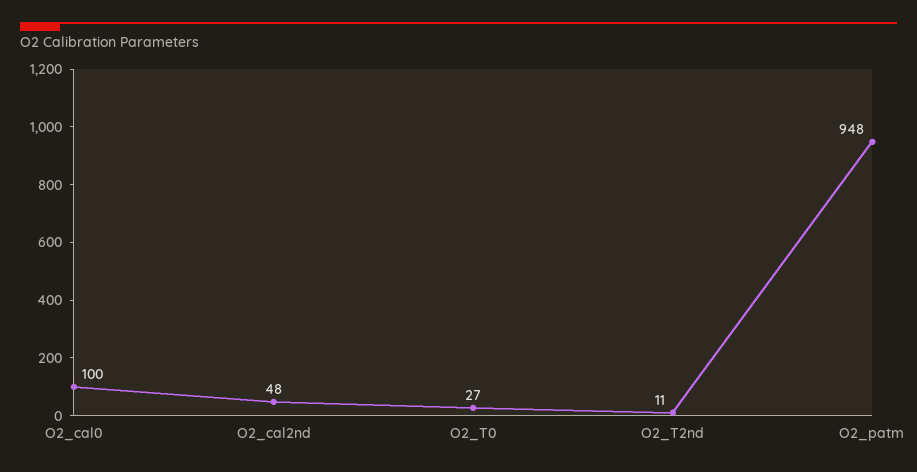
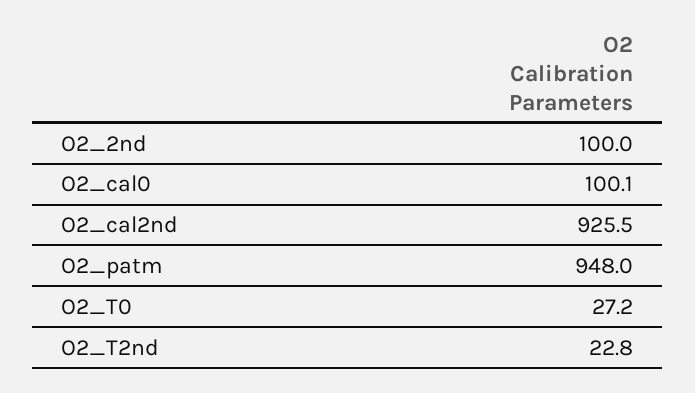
  {
    "O2_cal0": 100.1,
-   "O2_cal2nd": 48,
+   "O2_cal2nd": 925.5,
    "O2_T0": 27.2,
-   "O2_T2nd": 11,
+   "O2_T2nd": 22.8,
-   "O2_patm": 948
+   "O2_patm": 948,
+   "O2_2nd": 100
  }

